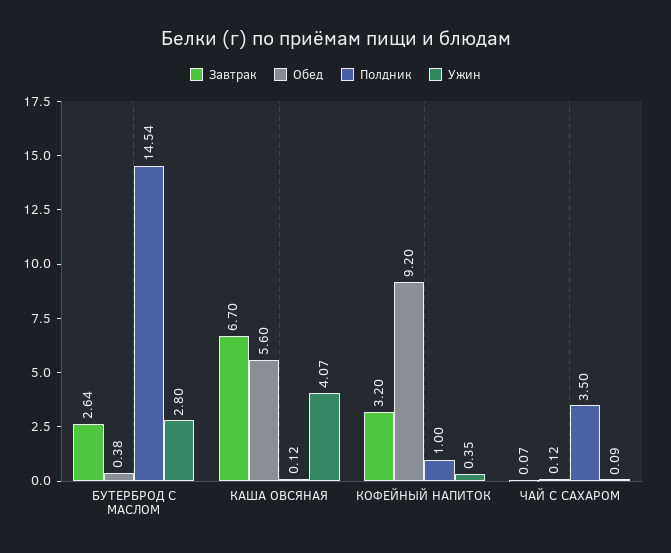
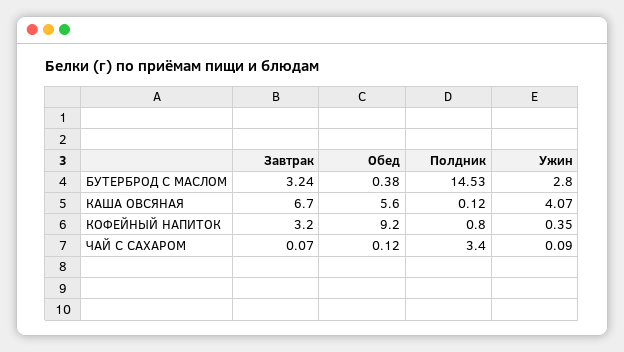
  {
    "Завтрак": {
-     "БУТЕРБРОД С МАСЛОМ": 2.64,
+     "БУТЕРБРОД С МАСЛОМ": 3.24,
      "КАША ОВСЯНАЯ": 6.7,
      "КОФЕЙНЫЙ НАПИТОК": 3.2,
      "ЧАЙ С САХАРОМ": 0.07
    },
    "Обед": {
      "БУТЕРБРОД С МАСЛОМ": 0.38,
      "КАША ОВСЯНАЯ": 5.6,
      "КОФЕЙНЫЙ НАПИТОК": 9.2,
      "ЧАЙ С САХАРОМ": 0.12
    },
    "Полдник": {
-     "БУТЕРБРОД С МАСЛОМ": 14.54,
+     "БУТЕРБРОД С МАСЛОМ": 14.53,
      "КАША ОВСЯНАЯ": 0.12,
-     "КОФЕЙНЫЙ НАПИТОК": 1,
+     "КОФЕЙНЫЙ НАПИТОК": 0.8,
-     "ЧАЙ С САХАРОМ": 3.5
+     "ЧАЙ С САХАРОМ": 3.4
    },
    "Ужин": {
      "БУТЕРБРОД С МАСЛОМ": 2.8,
      "КАША ОВСЯНАЯ": 4.07,
      "КОФЕЙНЫЙ НАПИТОК": 0.35,
      "ЧАЙ С САХАРОМ": 0.09
    }
  }

